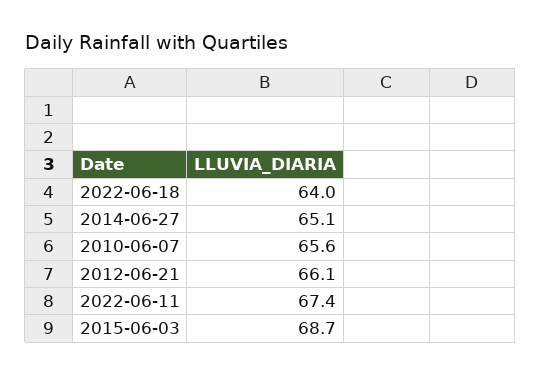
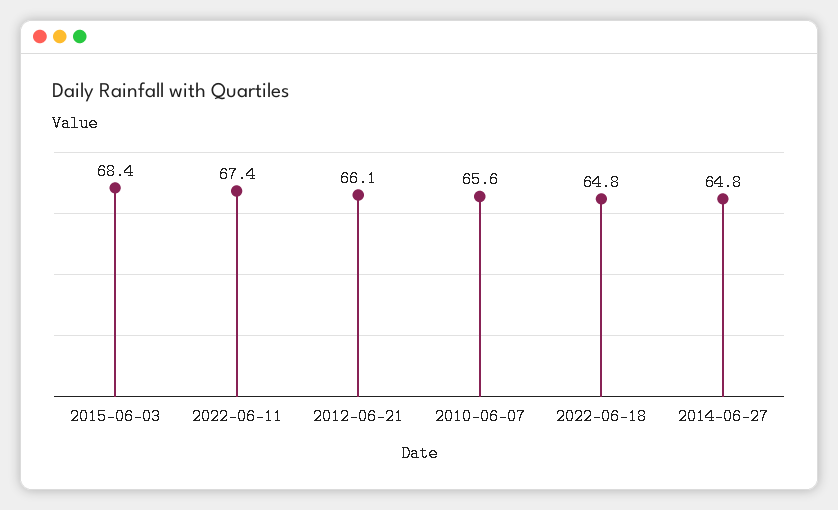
  {
-   "2022-06-18": 64,
+   "2022-06-18": 64.8,
-   "2014-06-27": 65.1,
+   "2014-06-27": 64.8,
    "2010-06-07": 65.6,
    "2012-06-21": 66.1,
    "2022-06-11": 67.4,
-   "2015-06-03": 68.7
+   "2015-06-03": 68.4
  }

